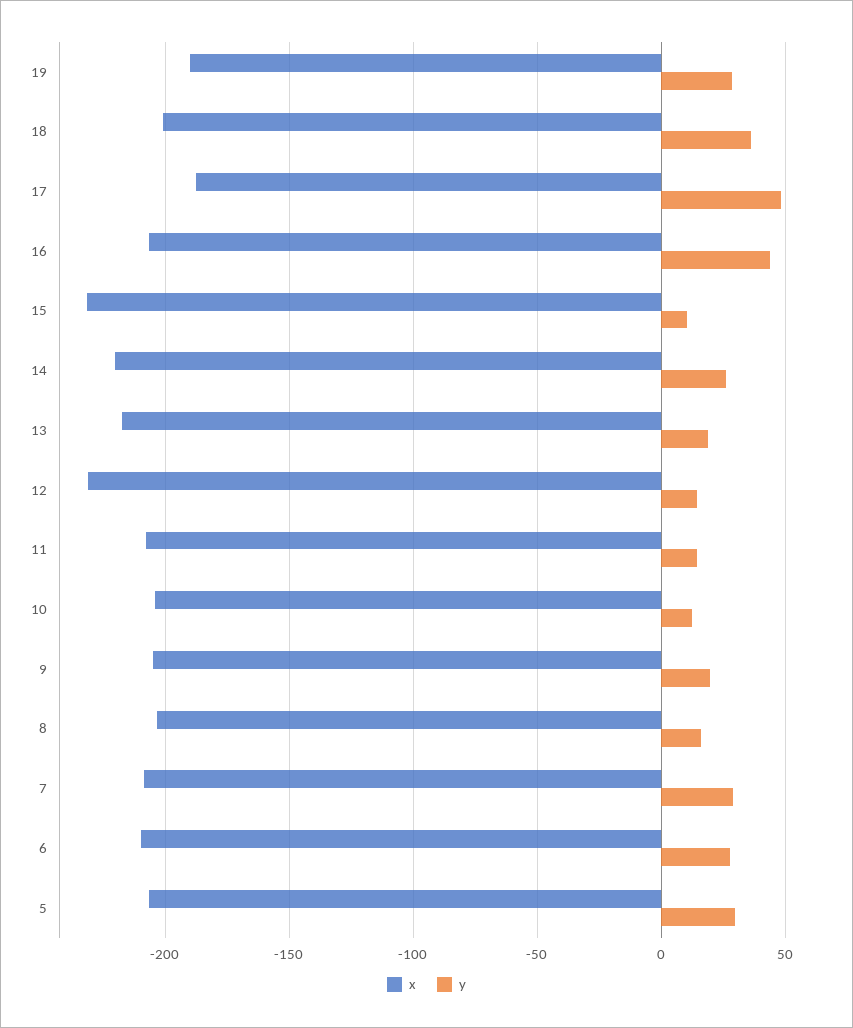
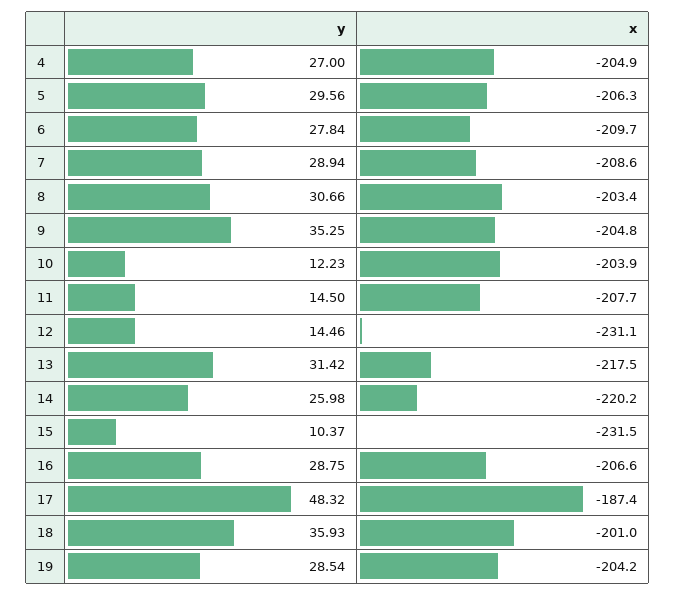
  {
    "x": {
-     "19": -190,
+     "19": -204.2,
      "18": -201,
      "17": -187.4,
      "16": -206.6,
      "15": -231.5,
      "14": -220.2,
      "13": -217.5,
      "12": -231.1,
      "11": -207.7,
      "10": -203.9,
      "9": -204.8,
      "8": -203.4,
      "7": -208.6,
      "6": -209.7,
-     "5": -206.3
+     "5": -206.3,
+     "4": -204.9
    },
    "y": {
      "19": 28.54,
      "18": 35.93,
      "17": 48.32,
-     "16": 45,
+     "16": 28.75,
      "15": 10.37,
      "14": 25.98,
-     "13": 20,
+     "13": 31.42,
      "12": 14.46,
      "11": 14.5,
      "10": 12.23,
-     "9": 20,
+     "9": 35.25,
-     "8": 15,
+     "8": 30.66,
      "7": 28.94,
      "6": 27.84,
-     "5": 29.56
+     "5": 29.56,
+     "4": 27
    }
  }

